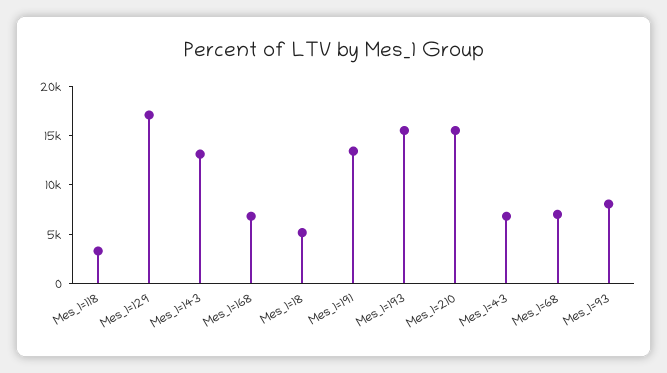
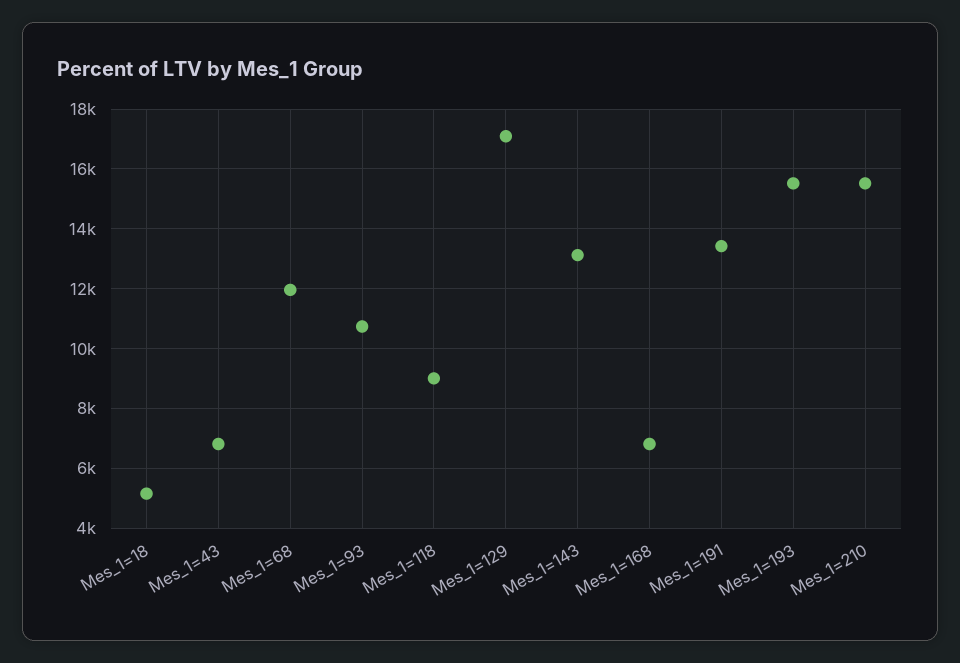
  {
-   "Mes_1=118": 3000,
+   "Mes_1=118": 9000,
    "Mes_1=129": 17000,
    "Mes_1=143": 13000,
    "Mes_1=168": 6750,
    "Mes_1=18": 5250,
    "Mes_1=191": 13500,
    "Mes_1=193": 15500,
    "Mes_1=210": 15500,
    "Mes_1=43": 6750,
-   "Mes_1=68": 7000,
+   "Mes_1=68": 12000,
-   "Mes_1=93": 8000
+   "Mes_1=93": 10750
  }

